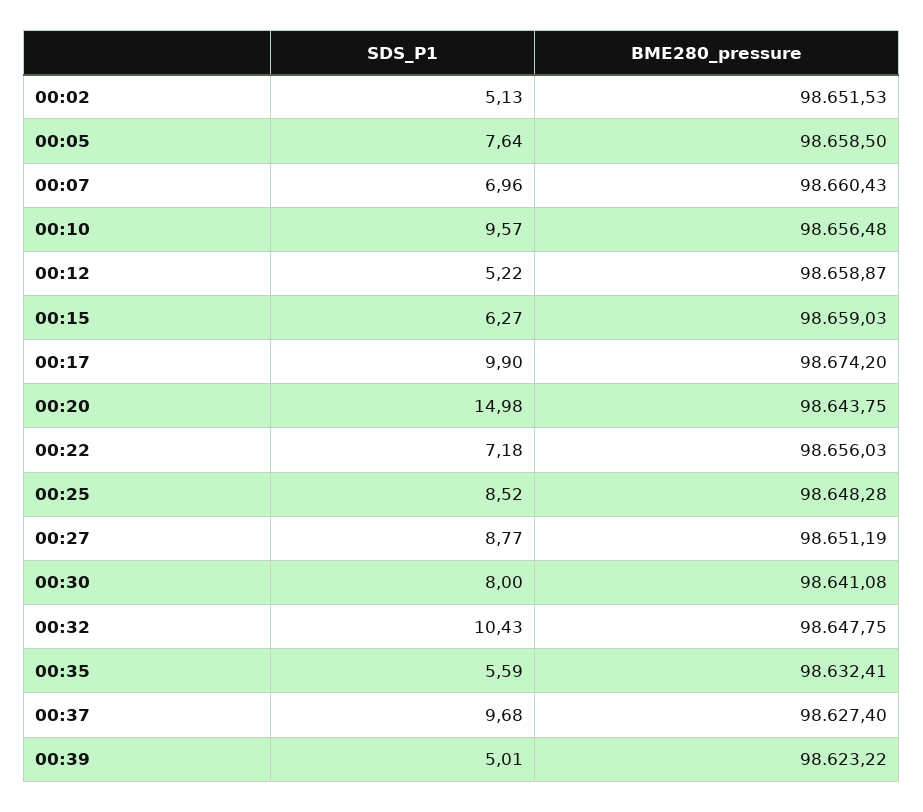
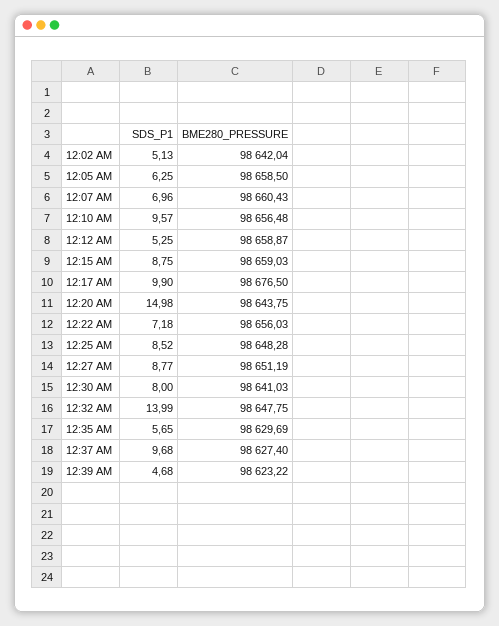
  {
    "SDS_P1": {
      "00:02": 5.13,
-     "00:05": 7.64,
+     "00:05": 6.25,
      "00:07": 6.96,
      "00:10": 9.57,
-     "00:12": 5.22,
+     "00:12": 5.25,
-     "00:15": 6.27,
+     "00:15": 8.75,
      "00:17": 9.9,
      "00:20": 14.98,
      "00:22": 7.18,
      "00:25": 8.52,
      "00:27": 8.77,
      "00:30": 8,
-     "00:32": 10.43,
+     "00:32": 13.99,
-     "00:35": 5.59,
+     "00:35": 5.65,
      "00:37": 9.68,
-     "00:39": 5.01
+     "00:39": 4.68
    },
    "BME280_pressure": {
-     "00:02": 98651.53,
+     "00:02": 98642.04,
      "00:05": 98658.5,
      "00:07": 98660.43,
      "00:10": 98656.48,
      "00:12": 98658.87,
      "00:15": 98659.03,
-     "00:17": 98674.2,
+     "00:17": 98676.5,
      "00:20": 98643.75,
      "00:22": 98656.03,
      "00:25": 98648.28,
      "00:27": 98651.19,
-     "00:30": 98641.08,
+     "00:30": 98641.03,
      "00:32": 98647.75,
-     "00:35": 98632.41,
+     "00:35": 98629.69,
      "00:37": 98627.4,
      "00:39": 98623.22
    }
  }

